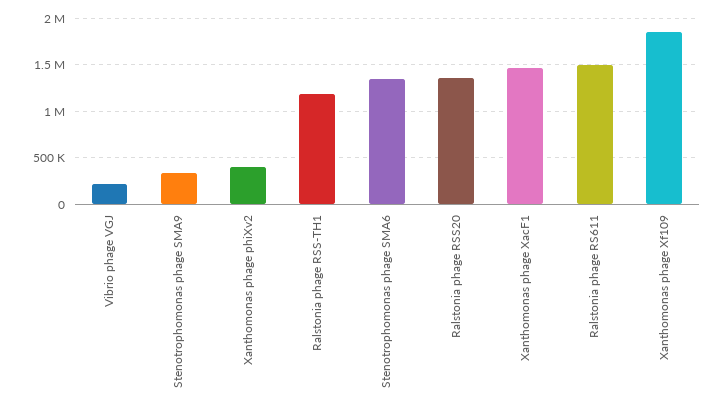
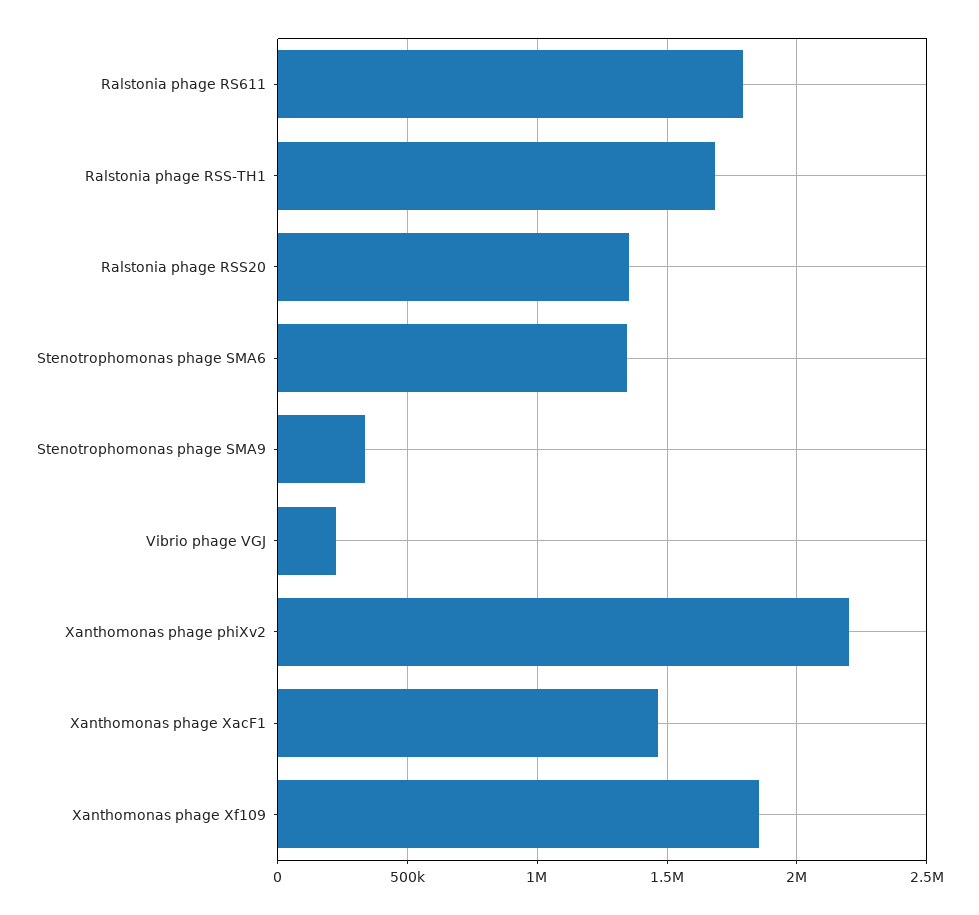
  {
    "Vibrio phage VGJ": 200000,
    "Stenotrophomonas phage SMA9": 350000,
-   "Xanthomonas phage phiXv2": 400000,
+   "Xanthomonas phage phiXv2": 2200000,
-   "Ralstonia phage RSS-TH1": 1200000,
+   "Ralstonia phage RSS-TH1": 1700000,
    "Stenotrophomonas phage SMA6": 1350000,
    "Ralstonia phage RSS20": 1350000,
    "Xanthomonas phage XacF1": 1450000,
-   "Ralstonia phage RS611": 1500000,
+   "Ralstonia phage RS611": 1800000,
    "Xanthomonas phage Xf109": 1850000
  }

